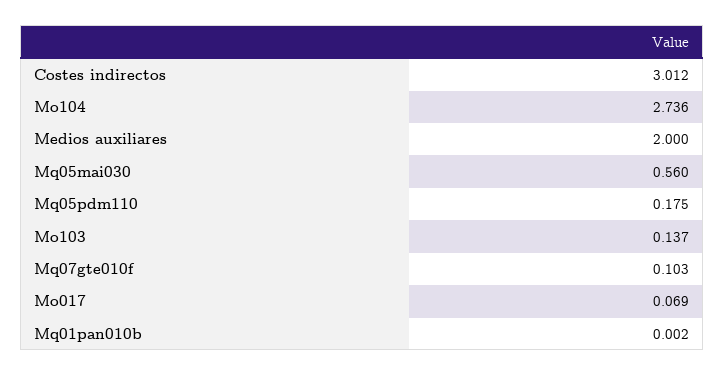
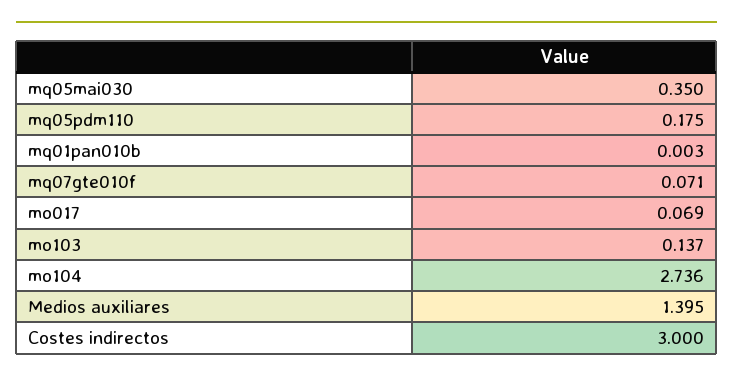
  {
-   "Costes indirectos": 3.012,
+   "Costes indirectos": 3,
    "Mo104": 2.736,
-   "Medios auxiliares": 2,
+   "Medios auxiliares": 1.395,
-   "Mq05mai030": 0.56,
+   "Mq05mai030": 0.35,
    "Mq05pdm110": 0.175,
    "Mo103": 0.137,
-   "Mq07gte010f": 0.103,
+   "Mq07gte010f": 0.071,
    "Mo017": 0.069,
-   "Mq01pan010b": 0.002
+   "Mq01pan010b": 0.003
  }

